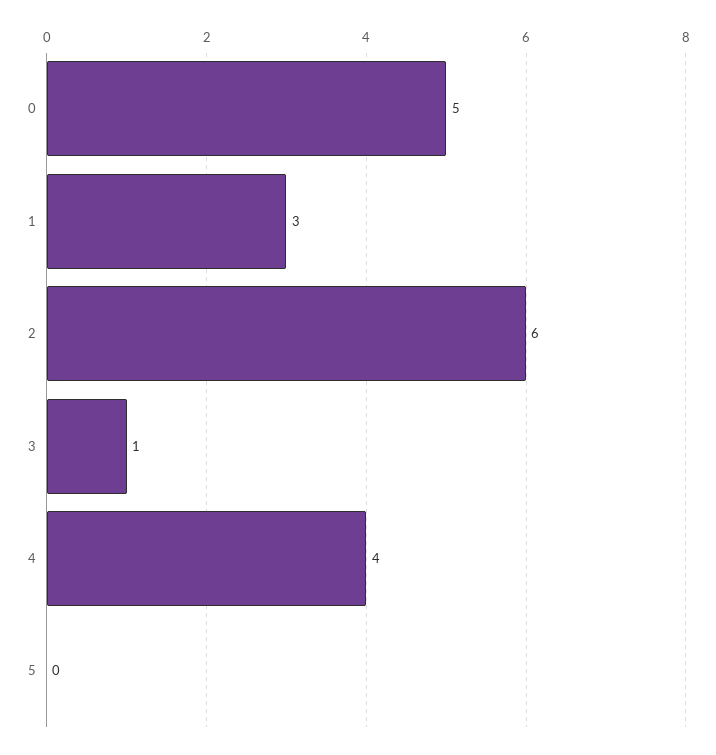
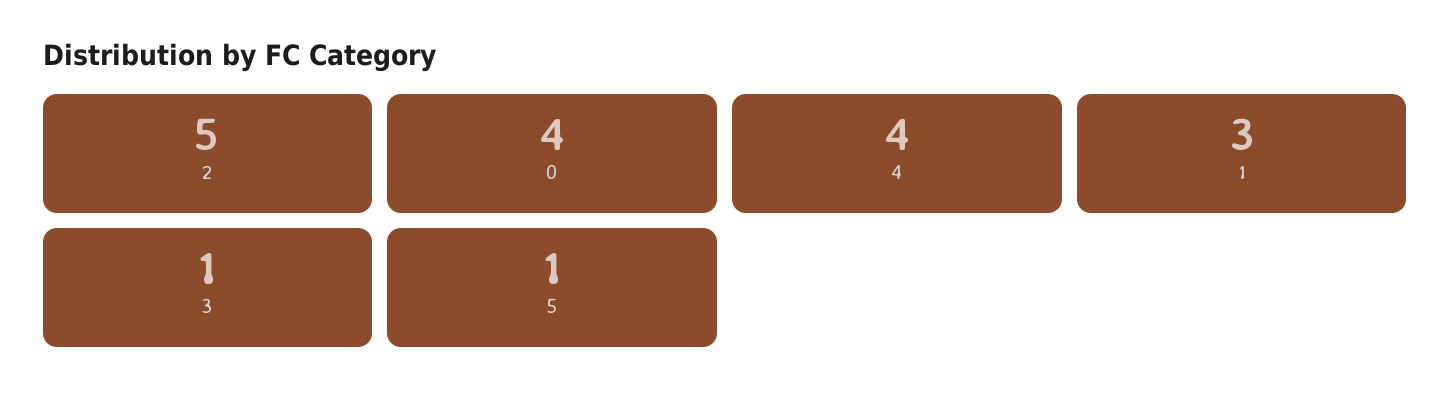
  {
-   "0": 5,
+   "0": 4,
    "1": 3,
-   "2": 6,
+   "2": 5,
    "3": 1,
    "4": 4,
-   "5": 0
+   "5": 1
  }

